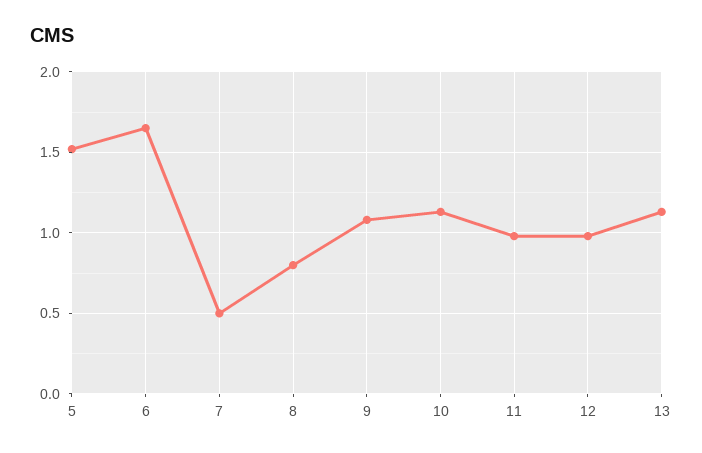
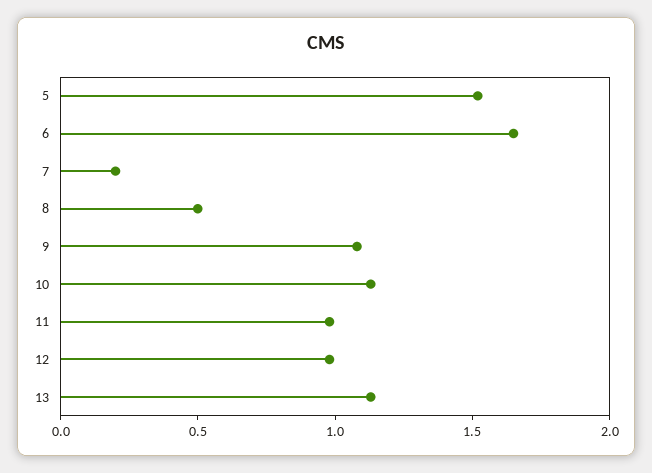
  {
    "5": 1.5,
    "6": 1.65,
-   "7": 0.5,
+   "7": 0.2,
-   "8": 0.8,
+   "8": 0.5,
    "9": 1.1,
    "10": 1.15,
    "11": 1,
    "12": 1,
    "13": 1.15
  }

